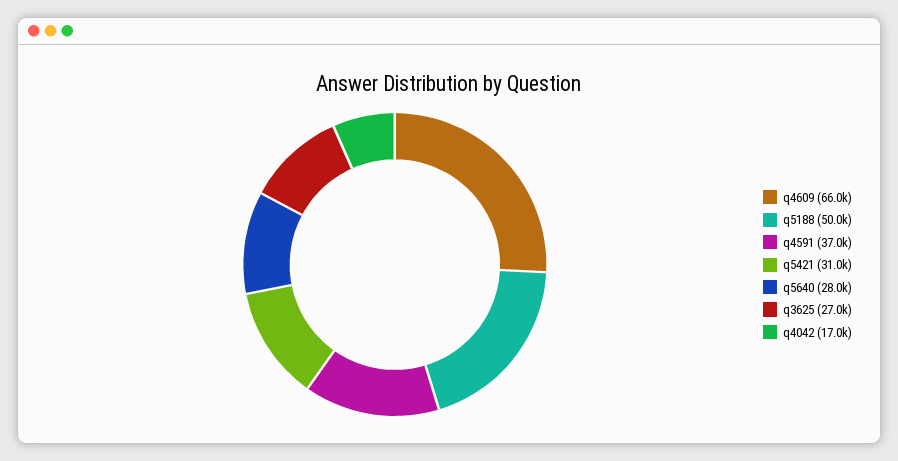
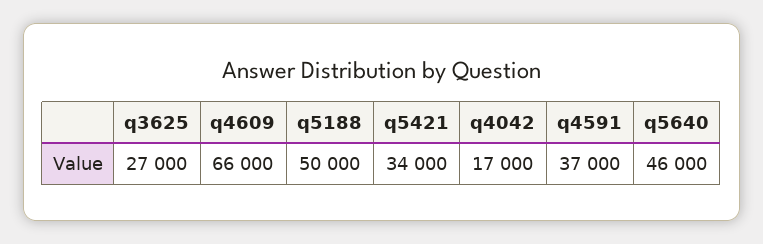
  {
    "q4609": 66000,
    "q5188": 50000,
    "q4591": 37000,
-   "q5421": 31000,
+   "q5421": 34000,
-   "q5640": 28000,
+   "q5640": 46000,
    "q3625": 27000,
    "q4042": 17000
  }

